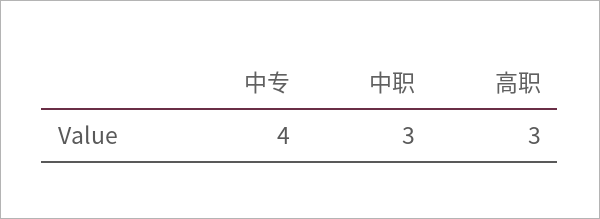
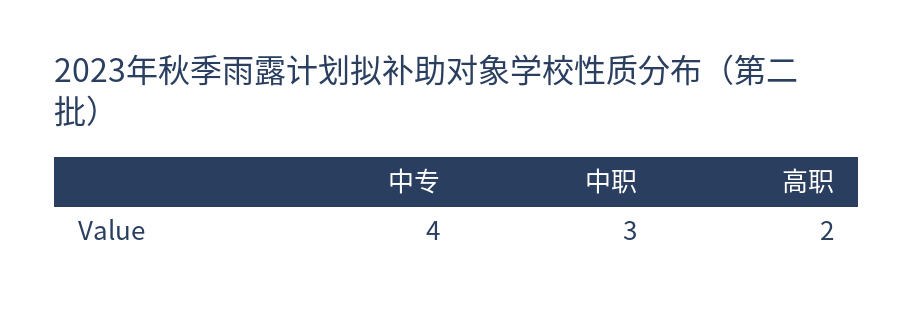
  {
    "中专": 4,
    "中职": 3,
-   "高职": 3
+   "高职": 2
  }

